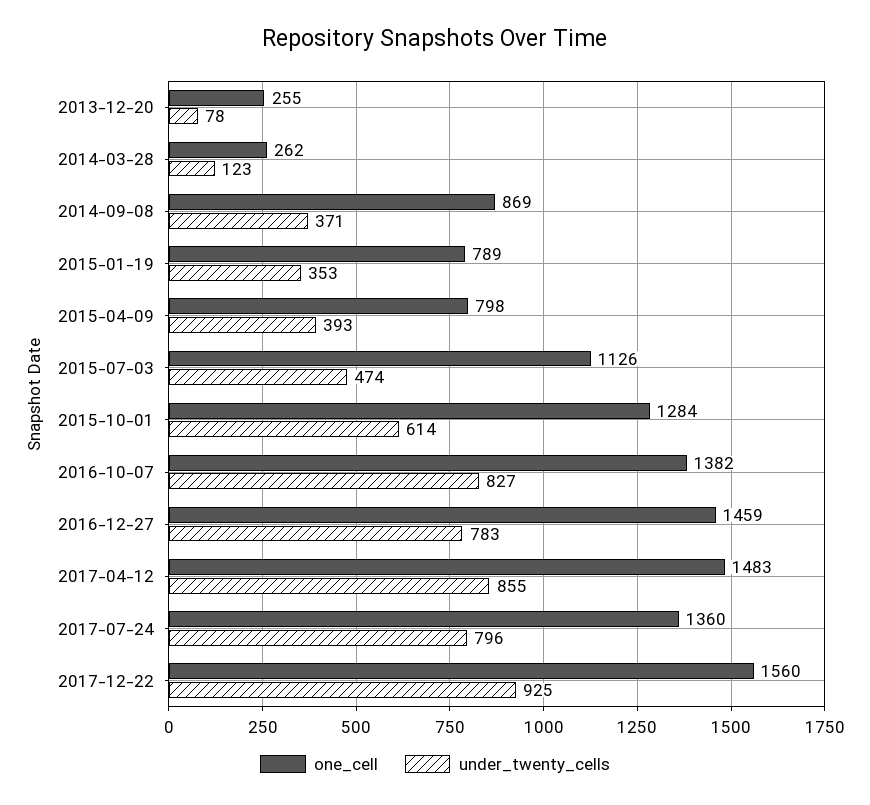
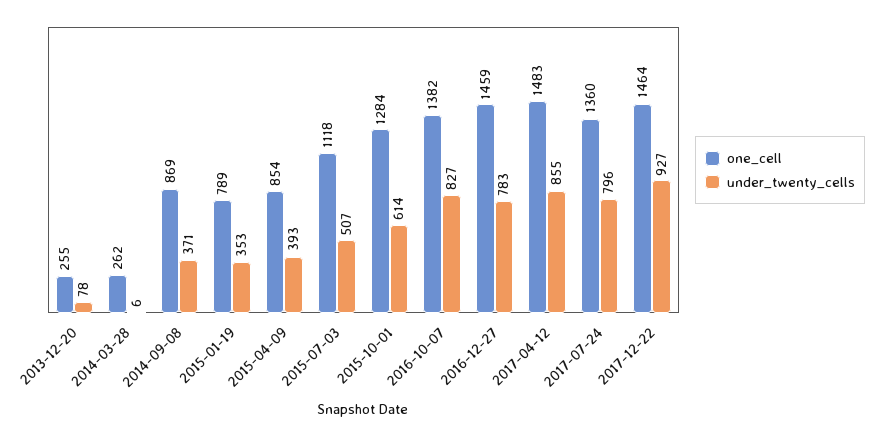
  {
    "one_cell": {
      "2013-12-20": 255,
      "2014-03-28": 262,
      "2014-09-08": 869,
      "2015-01-19": 789,
-     "2015-04-09": 798,
+     "2015-04-09": 854,
-     "2015-07-03": 1126,
+     "2015-07-03": 1118,
      "2015-10-01": 1284,
      "2016-10-07": 1382,
      "2016-12-27": 1459,
      "2017-04-12": 1483,
      "2017-07-24": 1360,
-     "2017-12-22": 1560
+     "2017-12-22": 1464
    },
    "under_twenty_cells": {
      "2013-12-20": 78,
-     "2014-03-28": 123,
+     "2014-03-28": 6,
      "2014-09-08": 371,
      "2015-01-19": 353,
      "2015-04-09": 393,
-     "2015-07-03": 474,
+     "2015-07-03": 507,
      "2015-10-01": 614,
      "2016-10-07": 827,
      "2016-12-27": 783,
      "2017-04-12": 855,
      "2017-07-24": 796,
-     "2017-12-22": 925
+     "2017-12-22": 927
    }
  }

